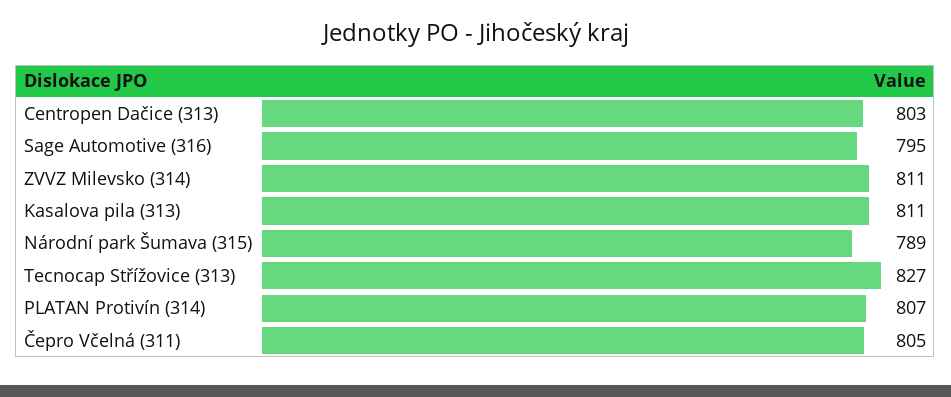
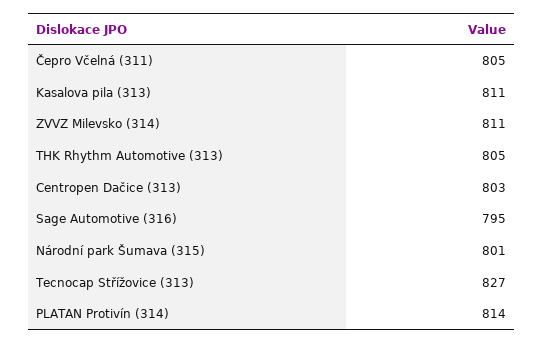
  {
    "Centropen Dačice (313)": 803,
    "Sage Automotive (316)": 795,
    "ZVVZ Milevsko (314)": 811,
    "Kasalova pila (313)": 811,
-   "Národní park Šumava (315)": 789,
+   "Národní park Šumava (315)": 801,
    "Tecnocap Střížovice (313)": 827,
-   "PLATAN Protivín (314)": 807,
+   "PLATAN Protivín (314)": 814,
-   "Čepro Včelná (311)": 805
+   "Čepro Včelná (311)": 805,
+   "THK Rhythm Automotive (313)": 805
  }

